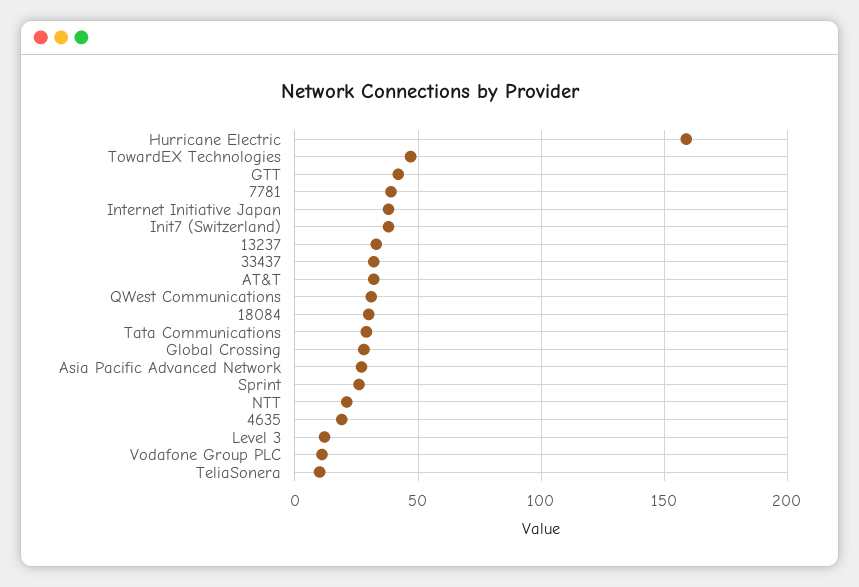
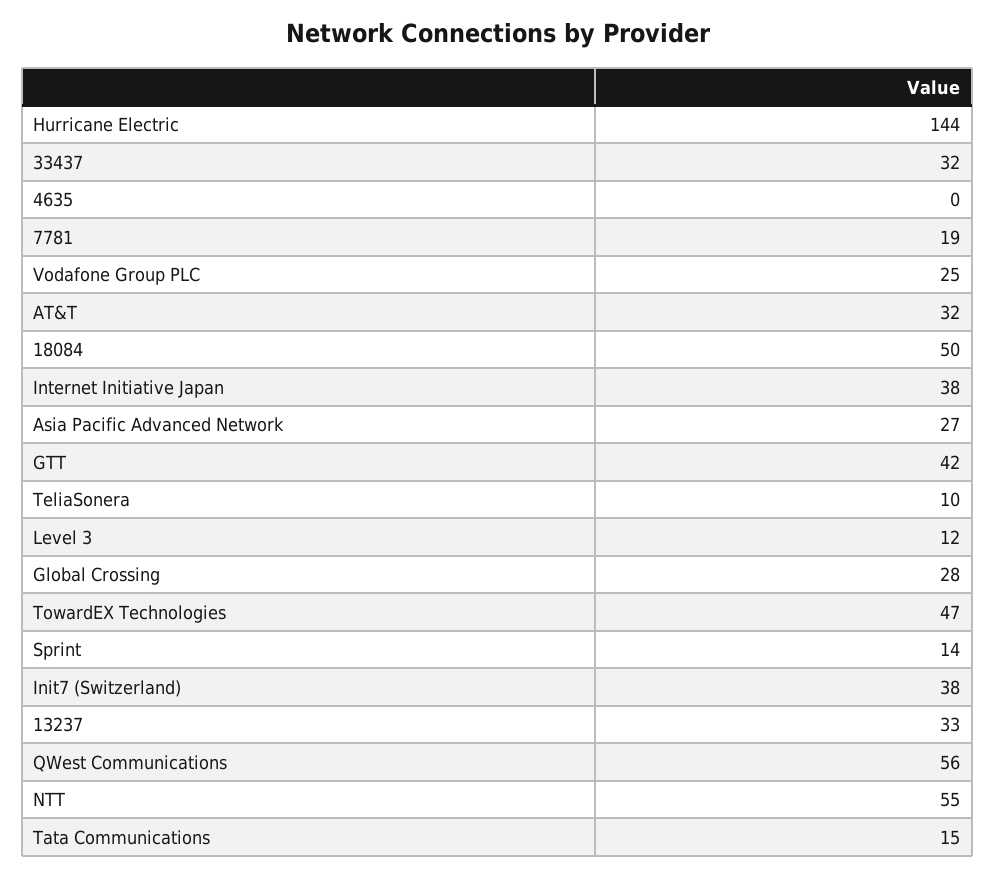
  {
-   "Hurricane Electric": 160,
+   "Hurricane Electric": 144,
    "TowardEX Technologies": 47,
    "GTT": 42,
-   "7781": 40,
+   "7781": 19,
    "Internet Initiative Japan": 38,
    "Init7 (Switzerland)": 38,
    "13237": 33,
    "33437": 32,
    "AT&T": 32,
-   "QWest Communications": 30,
+   "QWest Communications": 56,
-   "18084": 30,
+   "18084": 50,
-   "Tata Communications": 30,
+   "Tata Communications": 15,
    "Global Crossing": 28,
    "Asia Pacific Advanced Network": 27,
-   "Sprint": 25,
+   "Sprint": 14,
-   "NTT": 20,
+   "NTT": 55,
-   "4635": 20,
+   "4635": 0,
    "Level 3": 12,
-   "Vodafone Group PLC": 10,
+   "Vodafone Group PLC": 25,
    "TeliaSonera": 10
  }

